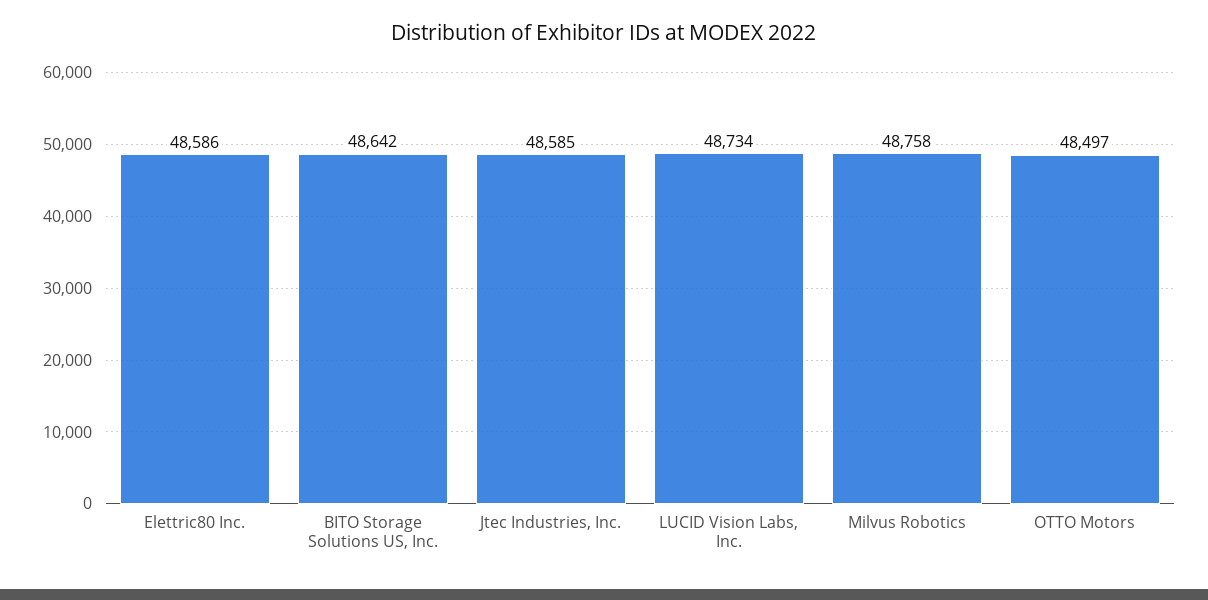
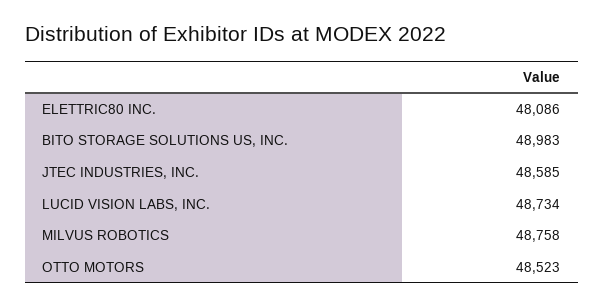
  {
-   "Elettric80 Inc.": 48586,
+   "Elettric80 Inc.": 48086,
-   "BITO Storage Solutions US, Inc.": 48642,
+   "BITO Storage Solutions US, Inc.": 48983,
    "Jtec Industries, Inc.": 48585,
    "LUCID Vision Labs, Inc.": 48734,
    "Milvus Robotics": 48758,
-   "OTTO Motors": 48497
+   "OTTO Motors": 48523
  }

